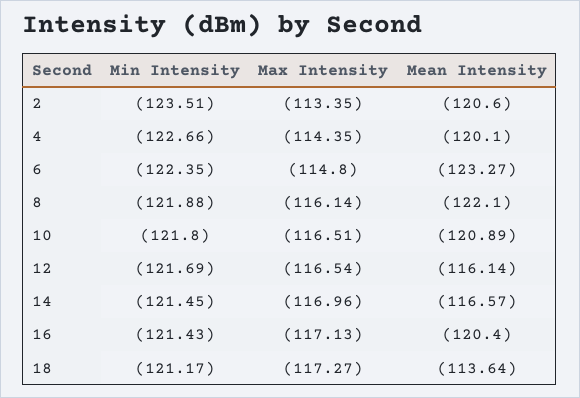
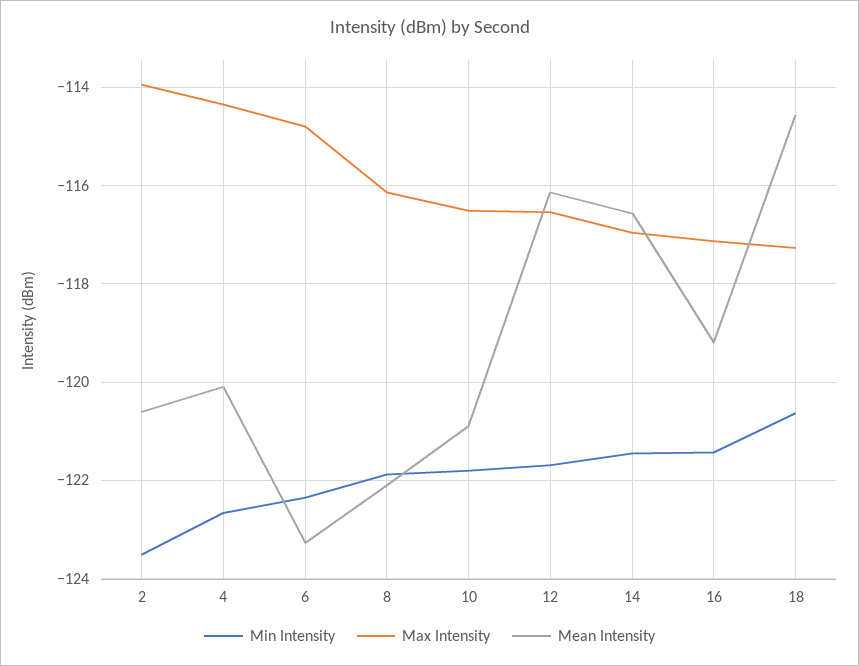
  {
    "Min Intensity": {
      "2": -123.51,
      "4": -122.66,
      "6": -122.35,
      "8": -121.88,
      "10": -121.8,
      "12": -121.69,
      "14": -121.45,
      "16": -121.43,
-     "18": -121.17
+     "18": -120.6
    },
    "Max Intensity": {
-     "2": -113.35,
+     "2": -114,
      "4": -114.35,
      "6": -114.8,
      "8": -116.14,
      "10": -116.51,
      "12": -116.54,
      "14": -116.96,
      "16": -117.13,
      "18": -117.27
    },
    "Mean Intensity": {
      "2": -120.6,
      "4": -120.1,
      "6": -123.27,
      "8": -122.1,
      "10": -120.89,
      "12": -116.14,
      "14": -116.57,
-     "16": -120.4,
+     "16": -119.2,
-     "18": -113.64
+     "18": -114.6
    }
  }

